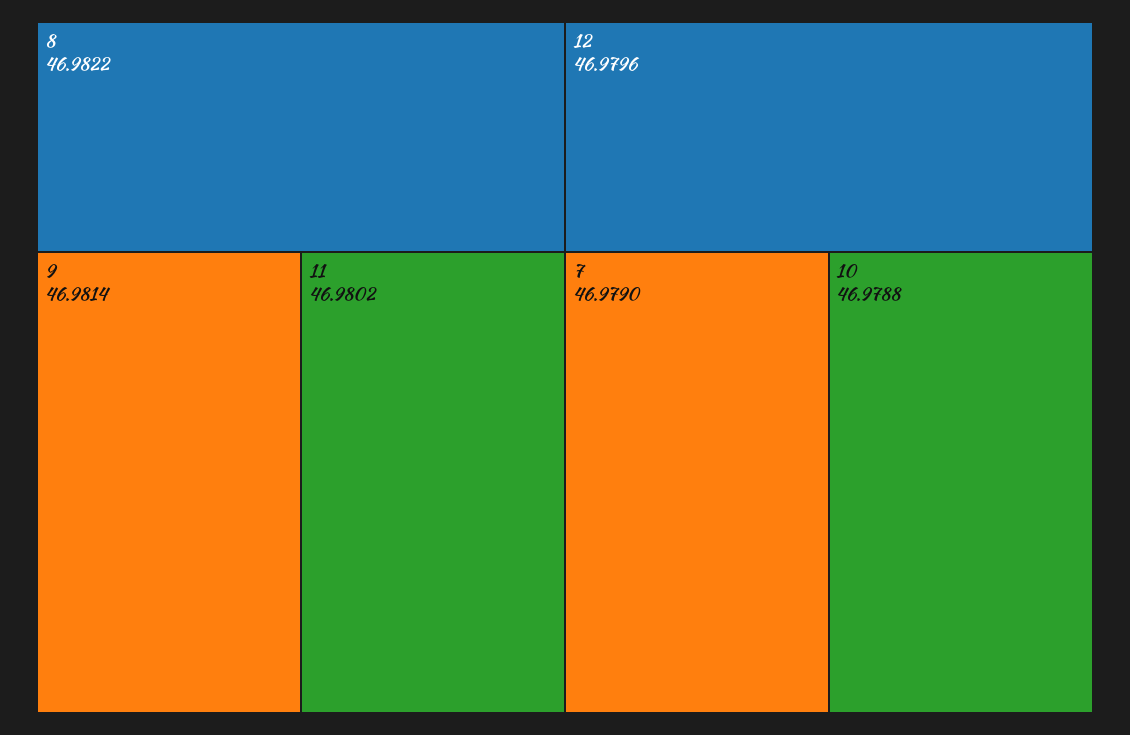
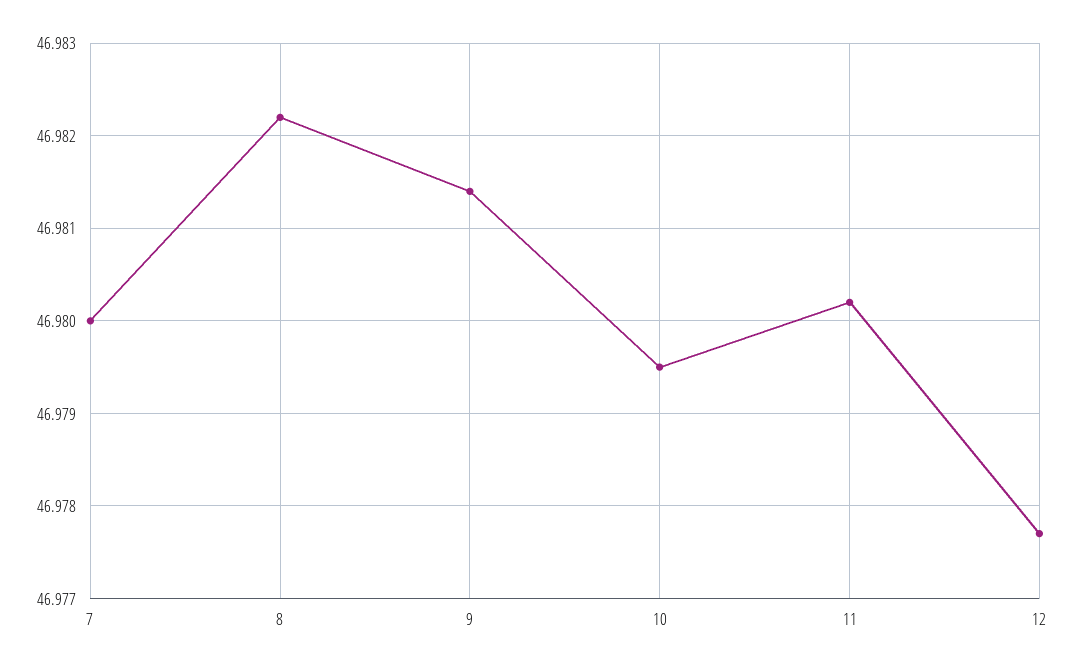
  {
    "8": 46.9822,
    "9": 46.9814,
    "11": 46.9802,
-   "12": 46.9796,
+   "12": 46.9777,
-   "7": 46.979,
+   "7": 46.98,
-   "10": 46.9788
+   "10": 46.9795
  }

